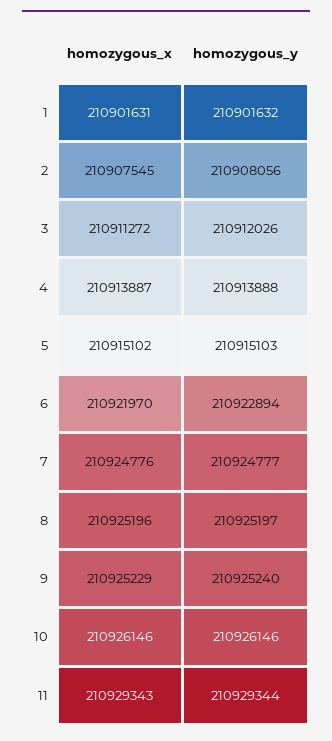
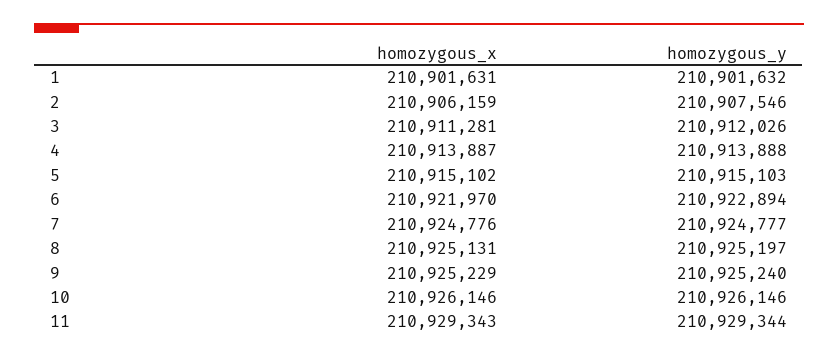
  {
    "homozygous_x": {
      "1": 210901631,
-     "2": 210907545,
+     "2": 210906159,
-     "3": 210911272,
+     "3": 210911281,
      "4": 210913887,
      "5": 210915102,
      "6": 210921970,
      "7": 210924776,
-     "8": 210925196,
+     "8": 210925131,
      "9": 210925229,
      "10": 210926146,
      "11": 210929343
    },
    "homozygous_y": {
      "1": 210901632,
-     "2": 210908056,
+     "2": 210907546,
      "3": 210912026,
      "4": 210913888,
      "5": 210915103,
      "6": 210922894,
      "7": 210924777,
      "8": 210925197,
      "9": 210925240,
      "10": 210926146,
      "11": 210929344
    }
  }

